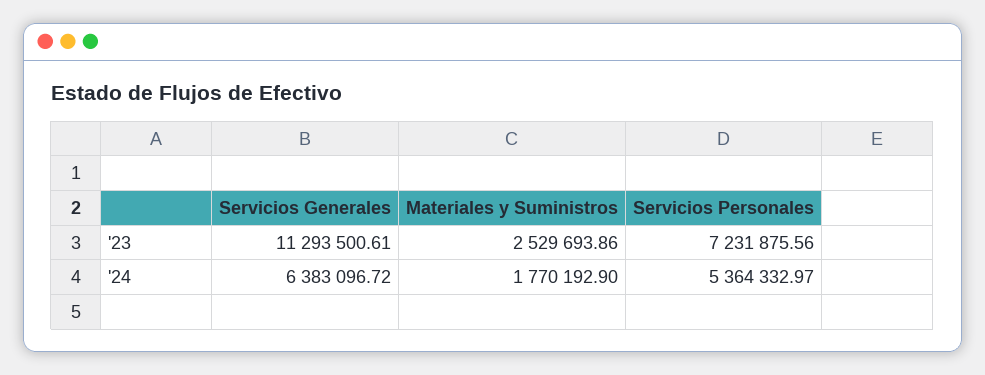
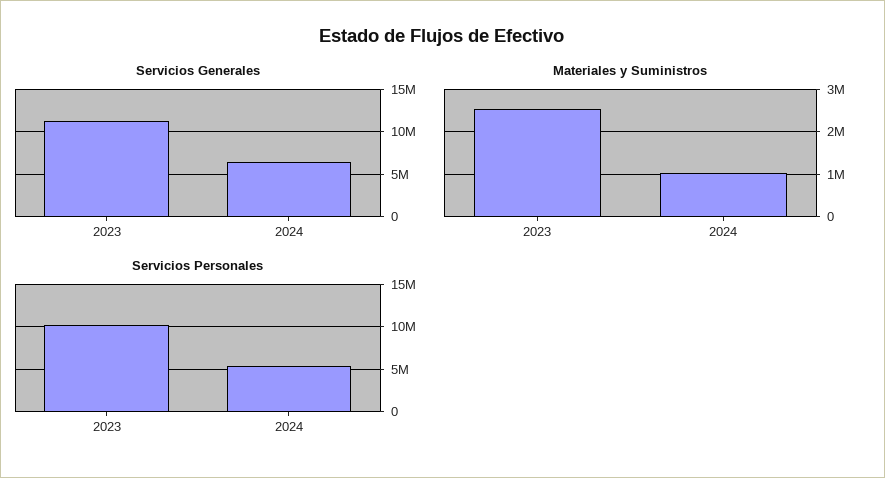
  {
    "Servicios Generales": {
      "'23": 11293500.61,
      "'24": 6383096.72
    },
    "Materiales y Suministros": {
      "'23": 2529693.86,
-     "'24": 1770192.9
+     "'24": 1000000
    },
    "Servicios Personales": {
-     "'23": 7231875.56,
+     "'23": 10000000,
      "'24": 5364332.97
    }
  }

